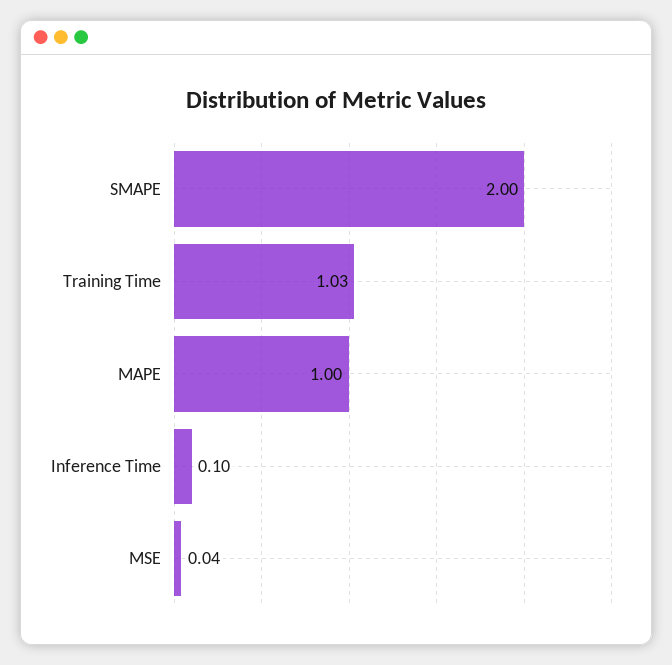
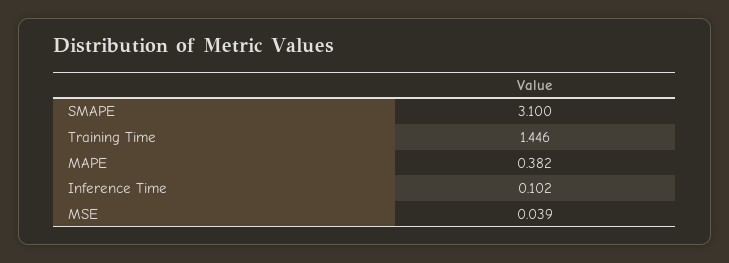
  {
-   "SMAPE": 2,
+   "SMAPE": 3.1,
-   "Training Time": 1.03,
+   "Training Time": 1.446,
-   "MAPE": 1,
+   "MAPE": 0.382,
    "Inference Time": 0.102,
    "MSE": 0.039
  }

